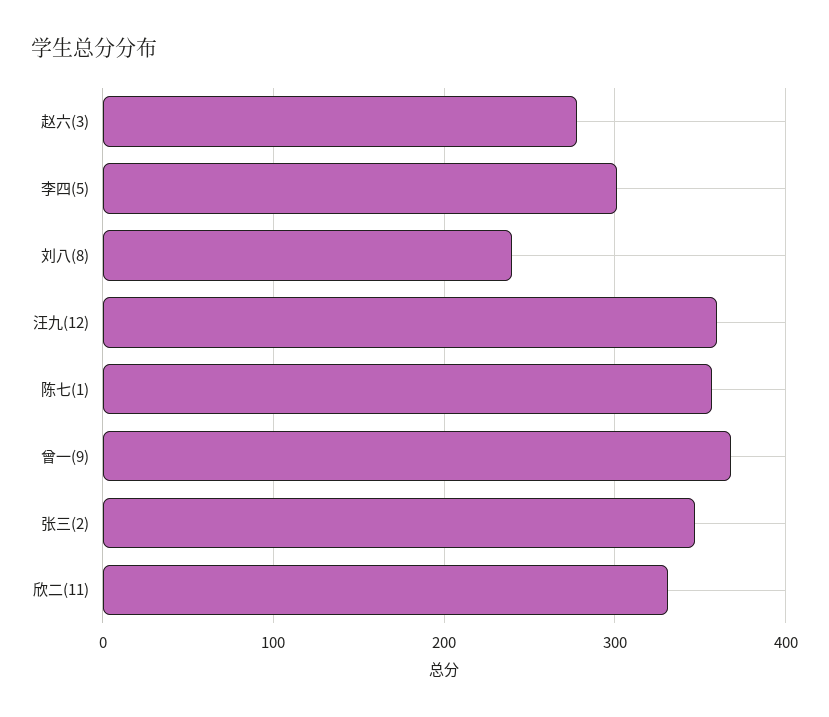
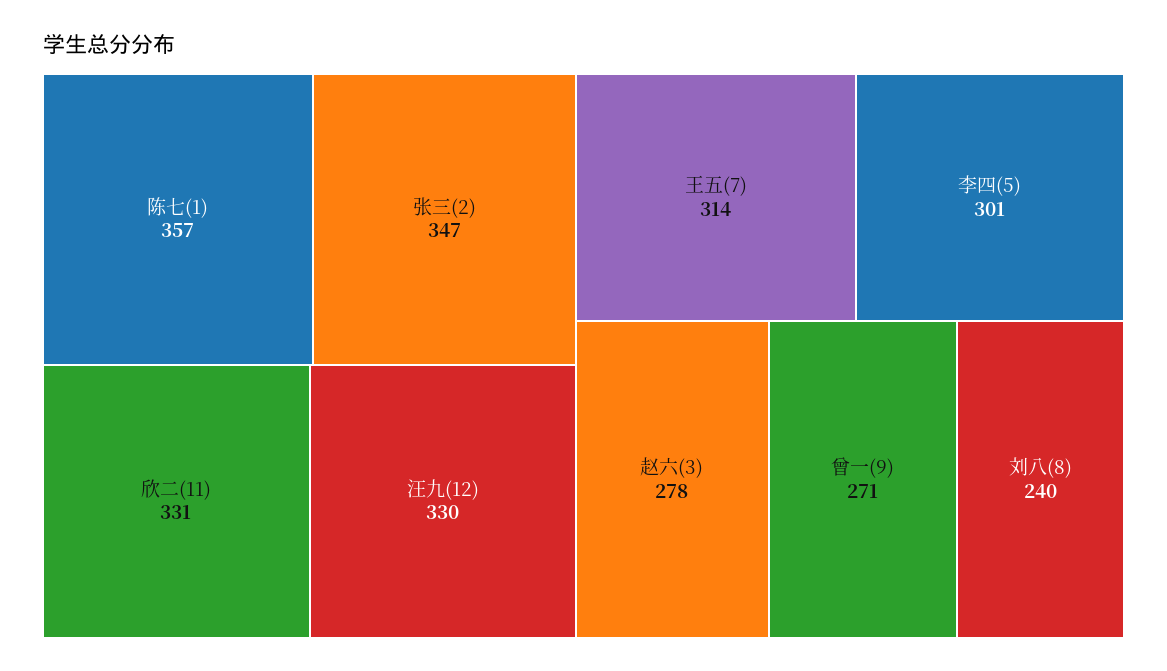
  {
    "赵六(3)": 278,
    "李四(5)": 301,
    "刘八(8)": 240,
-   "汪九(12)": 360,
+   "汪九(12)": 330,
    "陈七(1)": 357,
-   "曾一(9)": 370,
+   "曾一(9)": 271,
    "张三(2)": 347,
-   "欣二(11)": 331
+   "欣二(11)": 331,
+   "王五(7)": 314
  }

